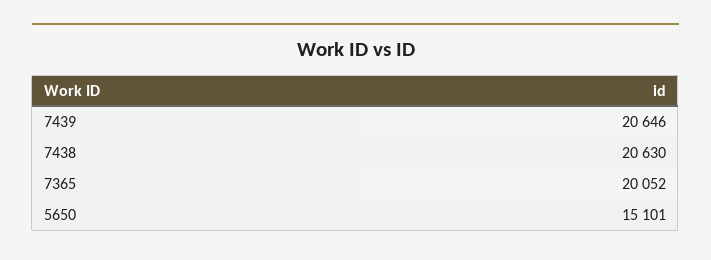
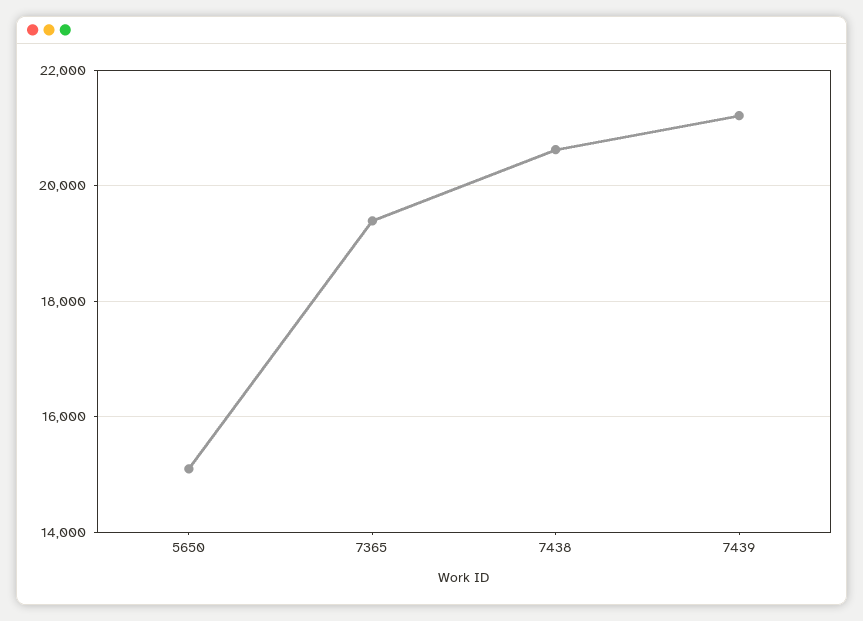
  {
-   "7439": 20646,
+   "7439": 21200,
    "7438": 20630,
-   "7365": 20052,
+   "7365": 19400,
    "5650": 15101
  }

